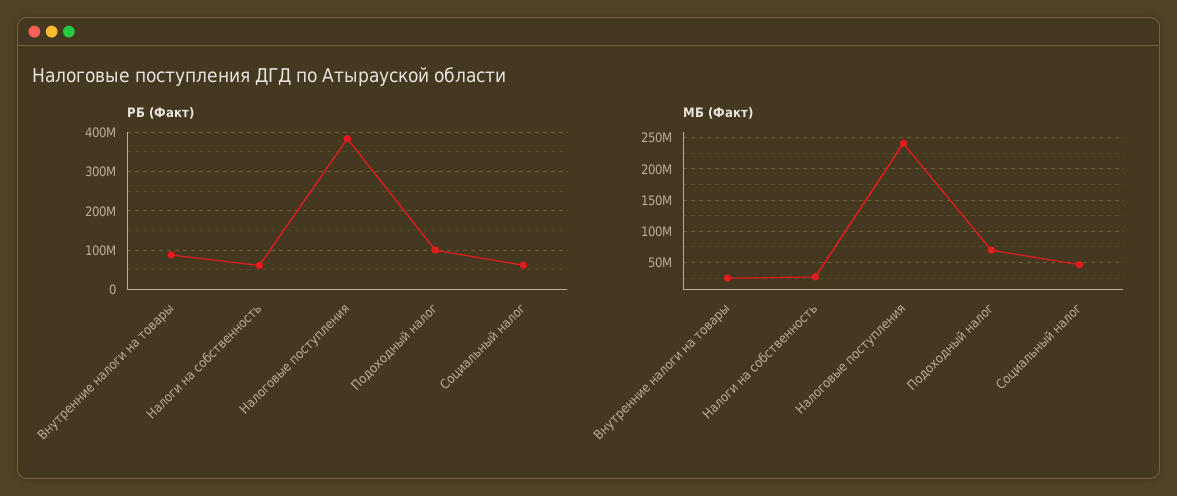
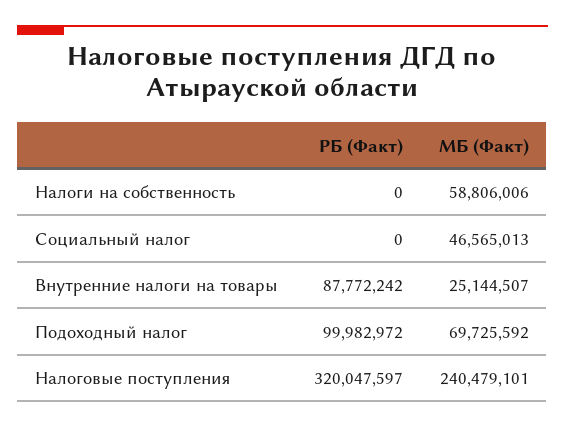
  {
    "РБ (Факт)": {
      "Внутренние налоги на товары": 87772242,
-     "Налоги на собственность": 60000000,
+     "Налоги на собственность": 0,
-     "Налоговые поступления": 380000000,
+     "Налоговые поступления": 320047597,
      "Подоходный налог": 99982972,
-     "Социальный налог": 60000000
+     "Социальный налог": 0
    },
    "МБ (Факт)": {
      "Внутренние налоги на товары": 25144507,
-     "Налоги на собственность": 30000000,
+     "Налоги на собственность": 58806006,
      "Налоговые поступления": 240479101,
      "Подоходный налог": 69725592,
      "Социальный налог": 46565013
    }
  }

